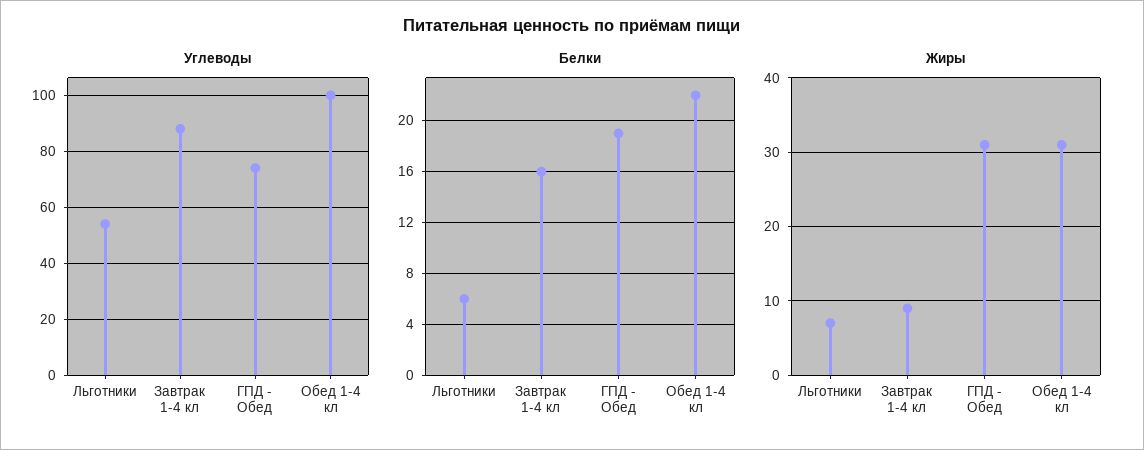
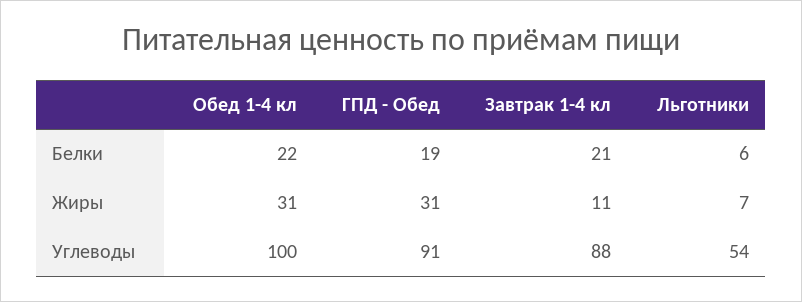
  {
    "Углеводы": {
      "Льготники": 54,
      "Завтрак 1-4 кл": 88,
-     "ГПД - Обед": 75,
+     "ГПД - Обед": 91,
      "Обед 1-4 кл": 100
    },
    "Белки": {
      "Льготники": 6,
-     "Завтрак 1-4 кл": 16,
+     "Завтрак 1-4 кл": 21,
      "ГПД - Обед": 19,
      "Обед 1-4 кл": 22
    },
    "Жиры": {
      "Льготники": 7,
-     "Завтрак 1-4 кл": 9,
+     "Завтрак 1-4 кл": 11,
      "ГПД - Обед": 31,
      "Обед 1-4 кл": 31
    }
  }

